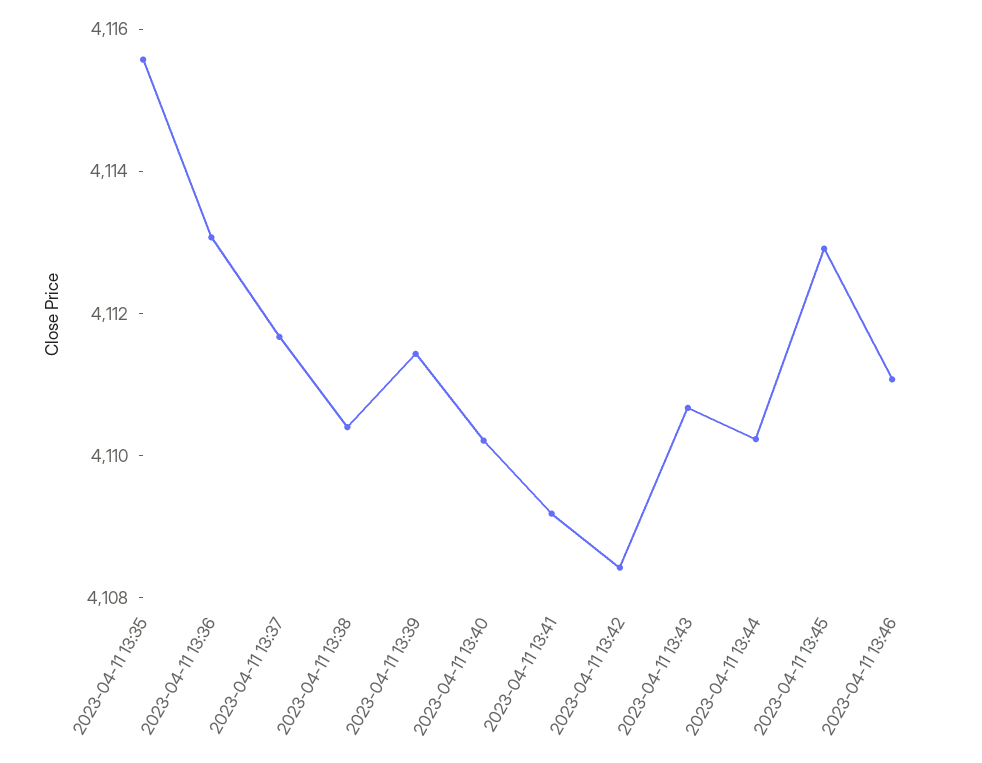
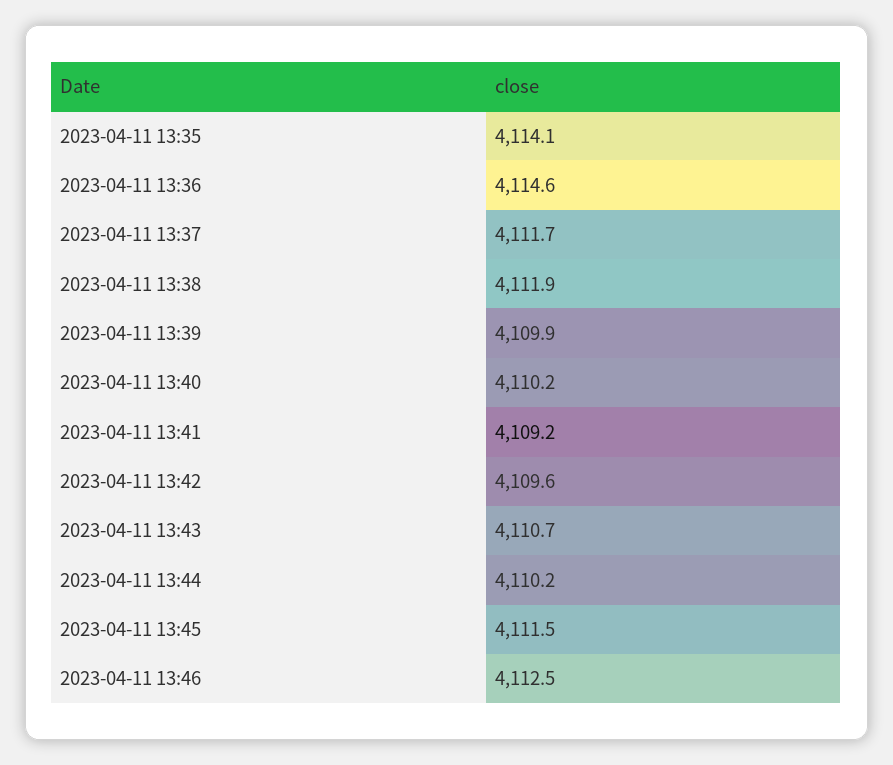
  {
-   "2023-04-11 13:35": 4115.5,
+   "2023-04-11 13:35": 4114.1,
-   "2023-04-11 13:36": 4113,
+   "2023-04-11 13:36": 4114.6,
    "2023-04-11 13:37": 4111.7,
-   "2023-04-11 13:38": 4110.5,
+   "2023-04-11 13:38": 4111.9,
-   "2023-04-11 13:39": 4111.5,
+   "2023-04-11 13:39": 4109.9,
    "2023-04-11 13:40": 4110.2,
    "2023-04-11 13:41": 4109.2,
-   "2023-04-11 13:42": 4108.5,
+   "2023-04-11 13:42": 4109.6,
    "2023-04-11 13:43": 4110.7,
    "2023-04-11 13:44": 4110.2,
-   "2023-04-11 13:45": 4113,
+   "2023-04-11 13:45": 4111.5,
-   "2023-04-11 13:46": 4111
+   "2023-04-11 13:46": 4112.5
  }

